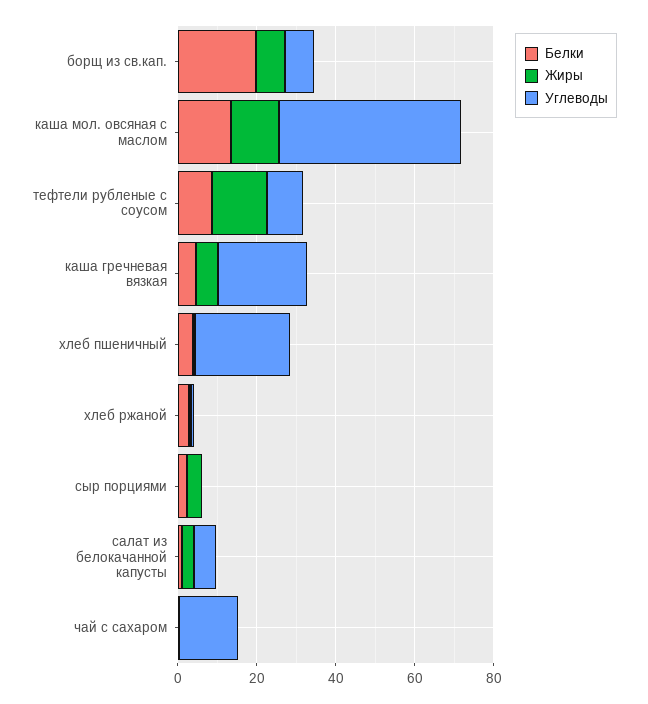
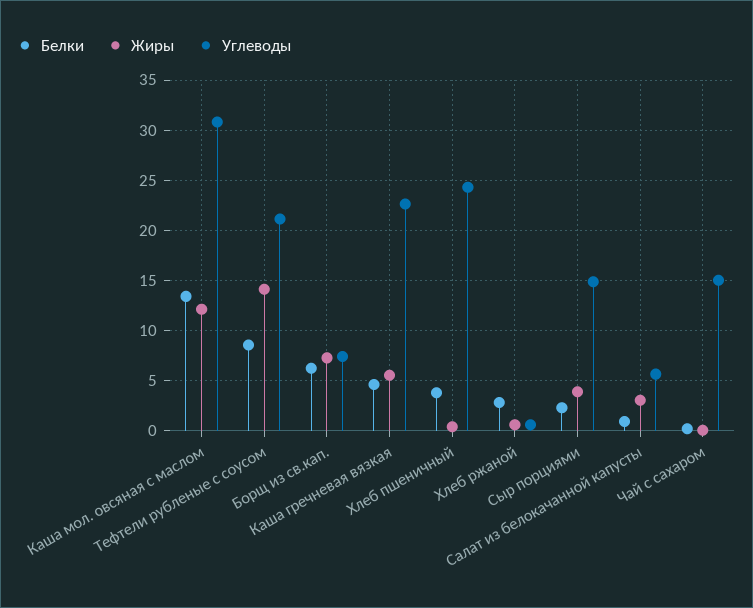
  {
    "Белки": {
-     "борщ из св.кап.": 20,
+     "борщ из св.кап.": 6,
      "каша мол. овсяная с маслом": 13,
      "тефтели рубленые с соусом": 9,
      "каша гречневая вязкая": 5,
      "хлеб пшеничный": 4,
      "хлеб ржаной": 3,
      "сыр порциями": 2,
      "салат из белокачанной капусты": 1,
      "чай с сахаром": 0
    },
    "Жиры": {
      "борщ из св.кап.": 7,
      "каша мол. овсяная с маслом": 12,
      "тефтели рубленые с соусом": 14,
      "каша гречневая вязкая": 6,
      "хлеб пшеничный": 0,
      "хлеб ржаной": 1,
      "сыр порциями": 4,
      "салат из белокачанной капусты": 3,
      "чай с сахаром": 0
    },
    "Углеводы": {
      "борщ из св.кап.": 7,
-     "каша мол. овсяная с маслом": 45,
+     "каша мол. овсяная с маслом": 31,
-     "тефтели рубленые с соусом": 10,
+     "тефтели рубленые с соусом": 21,
      "каша гречневая вязкая": 23,
      "хлеб пшеничный": 24,
      "хлеб ржаной": 1,
-     "сыр порциями": 0,
+     "сыр порциями": 15,
      "салат из белокачанной капусты": 6,
      "чай с сахаром": 15
    }
  }

